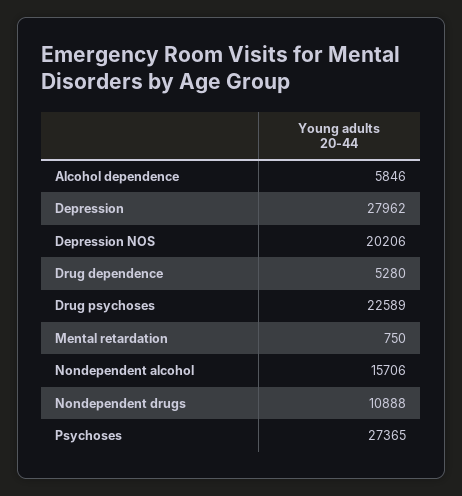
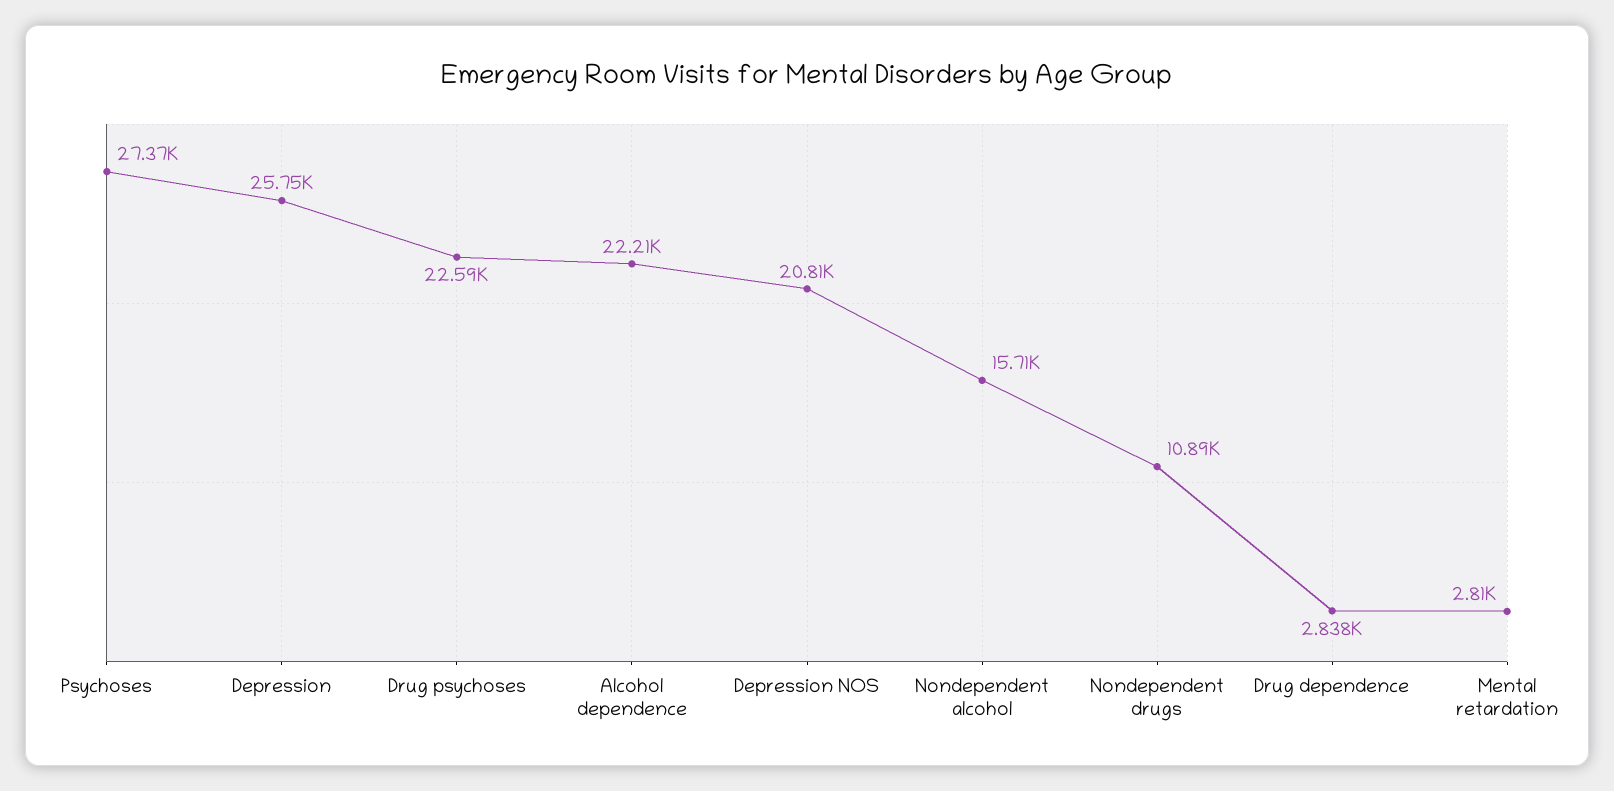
  {
-   "Alcohol dependence": 5846,
+   "Alcohol dependence": 22210,
-   "Depression": 27962,
+   "Depression": 25750,
-   "Depression NOS": 20206,
+   "Depression NOS": 20810,
-   "Drug dependence": 5280,
+   "Drug dependence": 2838,
    "Drug psychoses": 22589,
-   "Mental retardation": 750,
+   "Mental retardation": 2810,
    "Nondependent alcohol": 15706,
    "Nondependent drugs": 10888,
    "Psychoses": 27365
  }

